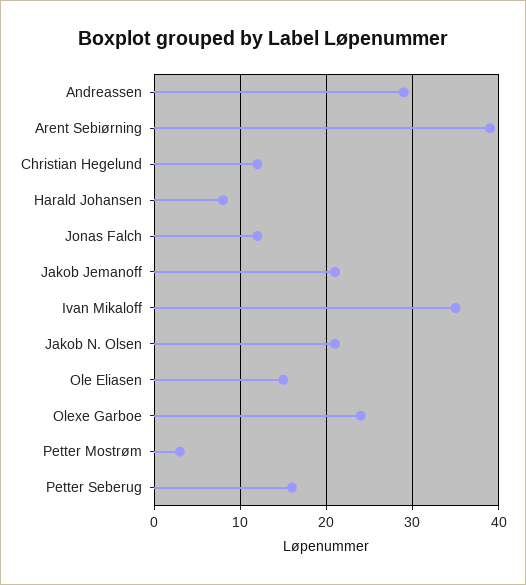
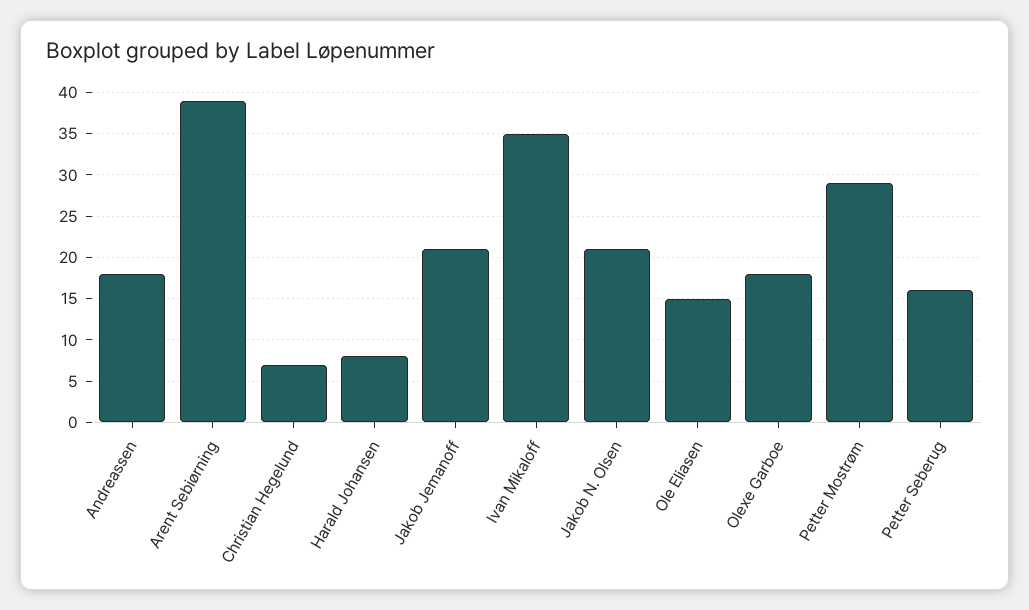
  {
-   "Andreassen": 29,
+   "Andreassen": 18,
    "Arent Sebiørning": 39,
-   "Christian Hegelund": 12,
+   "Christian Hegelund": 7,
    "Harald Johansen": 8,
-   "Jonas Falch": 12,
    "Jakob Jemanoff": 21,
    "Ivan Mikaloff": 35,
    "Jakob N. Olsen": 21,
    "Ole Eliasen": 15,
-   "Olexe Garboe": 24,
+   "Olexe Garboe": 18,
-   "Petter Mostrøm": 3,
+   "Petter Mostrøm": 29,
    "Petter Seberug": 16
  }

